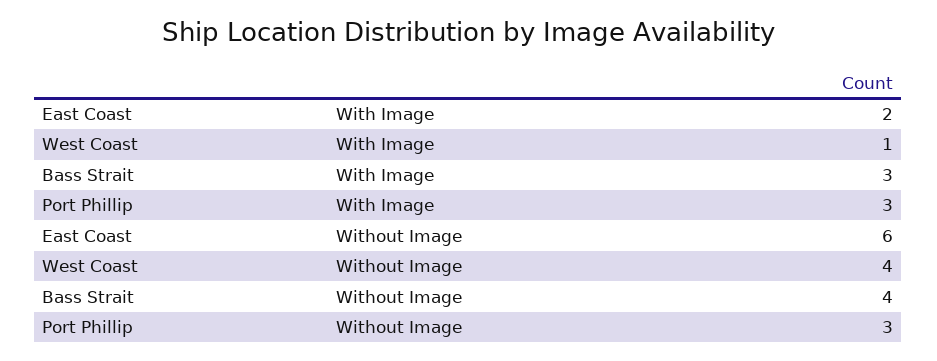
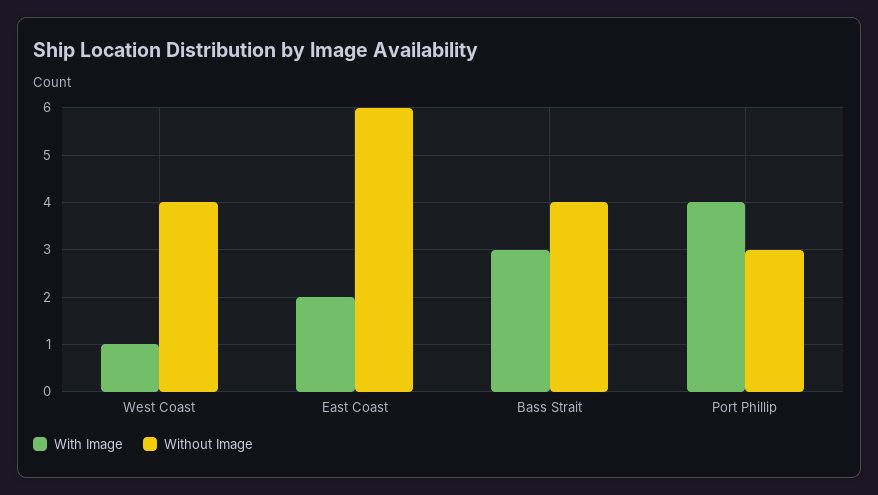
  {
    "With Image": {
      "East Coast": 2,
      "West Coast": 1,
      "Bass Strait": 3,
-     "Port Phillip": 3
+     "Port Phillip": 4
    },
    "Without Image": {
      "East Coast": 6,
      "West Coast": 4,
      "Bass Strait": 4,
      "Port Phillip": 3
    }
  }

